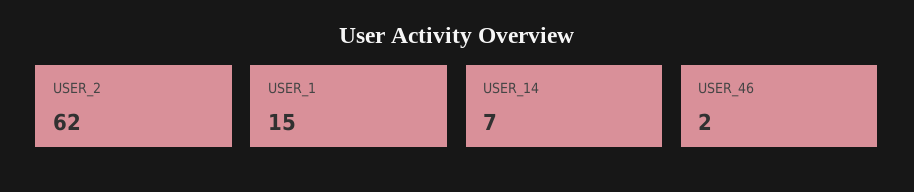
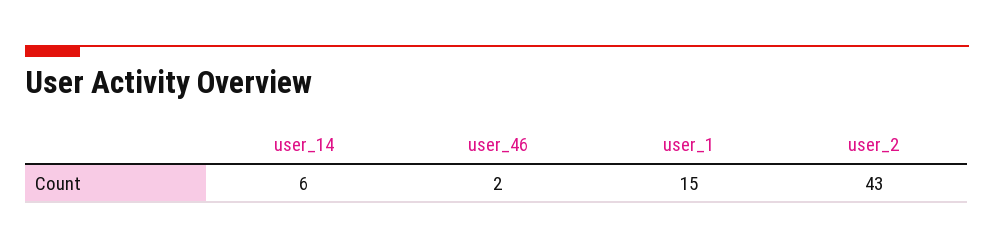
  {
-   "USER_2": 62,
+   "USER_2": 43,
    "USER_1": 15,
-   "USER_14": 7,
+   "USER_14": 6,
    "USER_46": 2
  }

